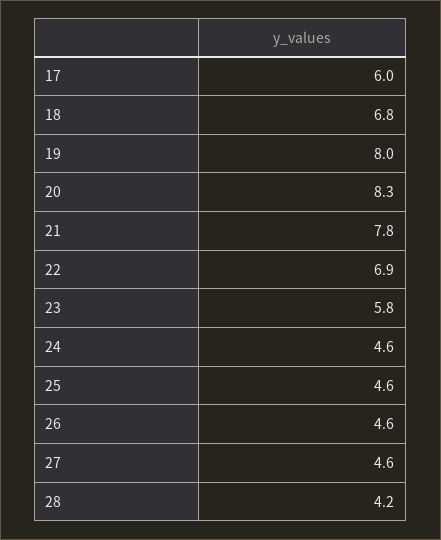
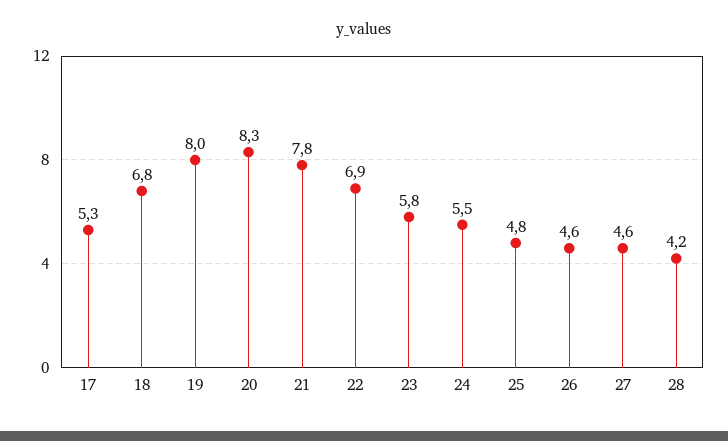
  {
-   "17": 6,
+   "17": 5.3,
    "18": 6.8,
    "19": 8,
    "20": 8.3,
    "21": 7.8,
    "22": 6.9,
    "23": 5.8,
-   "24": 4.6,
+   "24": 5.5,
-   "25": 4.6,
+   "25": 4.8,
    "26": 4.6,
    "27": 4.6,
    "28": 4.2
  }

